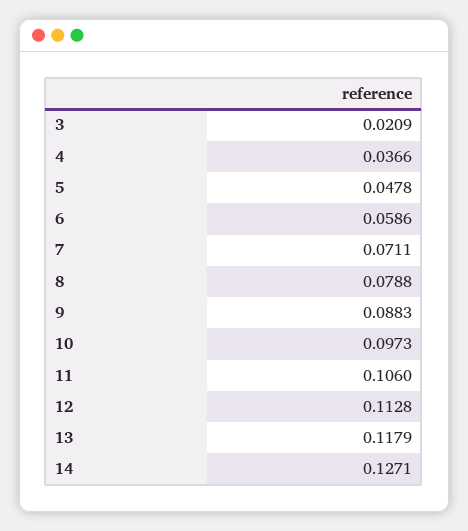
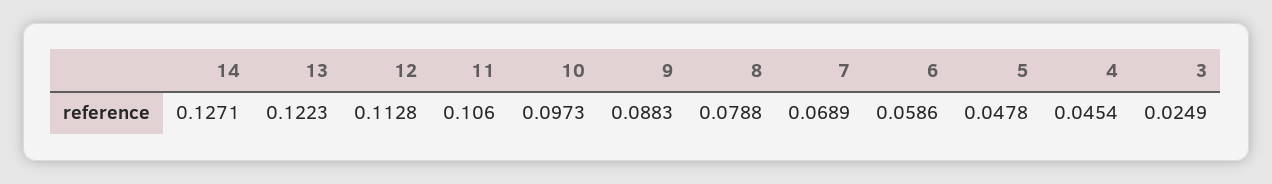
  {
-   "3": 0.0209,
+   "3": 0.0249,
-   "4": 0.0366,
+   "4": 0.0454,
    "5": 0.0478,
    "6": 0.0586,
-   "7": 0.0711,
+   "7": 0.0689,
    "8": 0.0788,
    "9": 0.0883,
    "10": 0.0973,
    "11": 0.106,
    "12": 0.1128,
-   "13": 0.1179,
+   "13": 0.1223,
    "14": 0.1271
  }

